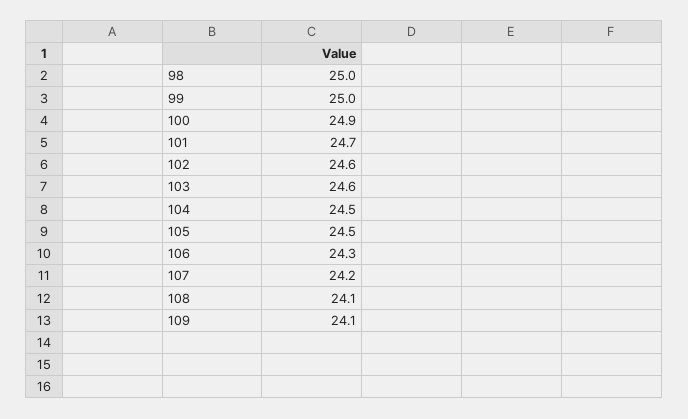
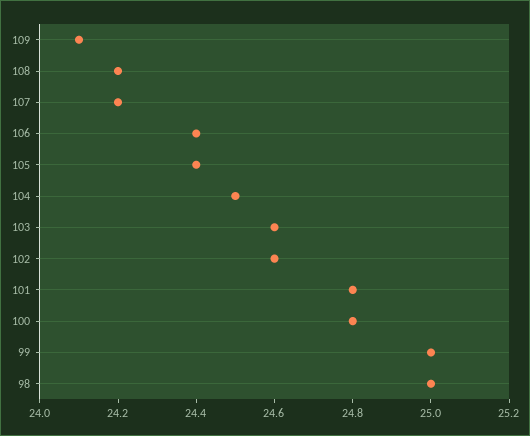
  {
    "98": 25,
    "99": 25,
-   "100": 24.9,
+   "100": 24.8,
-   "101": 24.7,
+   "101": 24.8,
    "102": 24.6,
    "103": 24.6,
    "104": 24.5,
-   "105": 24.5,
+   "105": 24.4,
-   "106": 24.3,
+   "106": 24.4,
    "107": 24.2,
-   "108": 24.1,
+   "108": 24.2,
    "109": 24.1
  }

